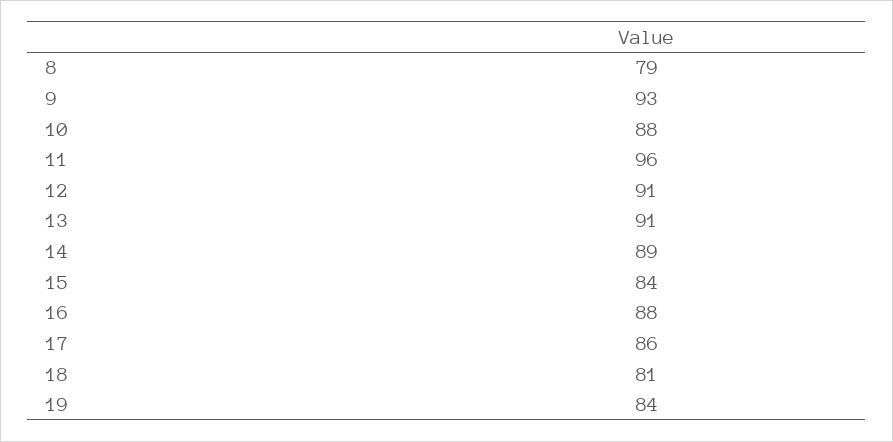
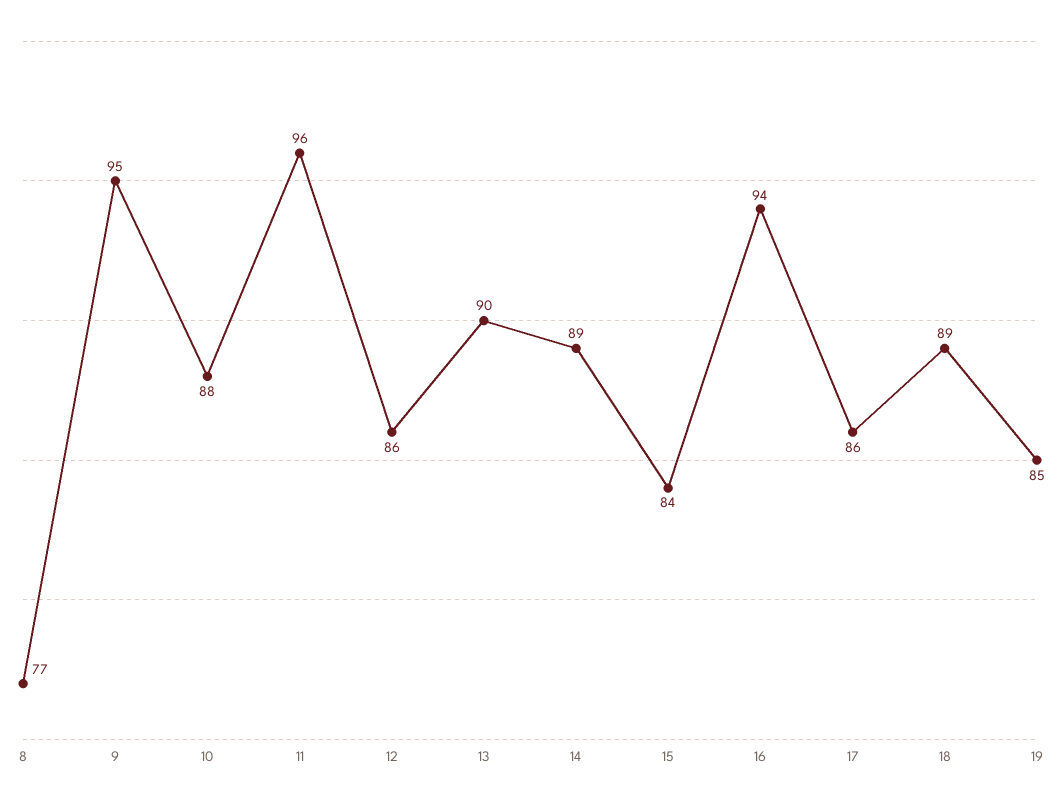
  {
-   "8": 79,
+   "8": 77,
-   "9": 93,
+   "9": 95,
    "10": 88,
    "11": 96,
-   "12": 91,
+   "12": 86,
-   "13": 91,
+   "13": 90,
    "14": 89,
    "15": 84,
-   "16": 88,
+   "16": 94,
    "17": 86,
-   "18": 81,
+   "18": 89,
-   "19": 84
+   "19": 85
  }

